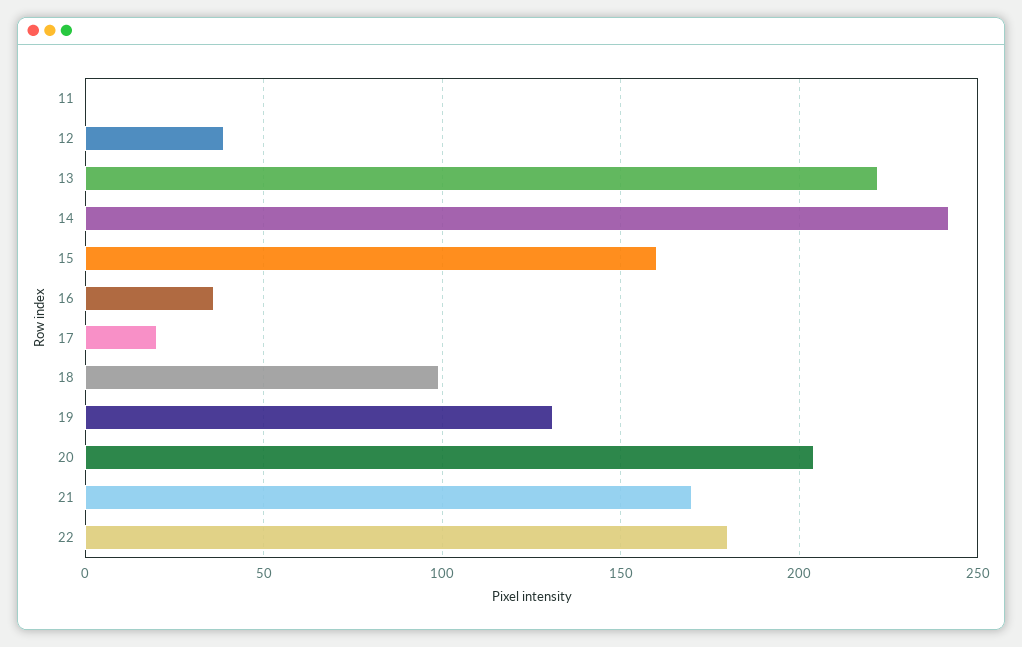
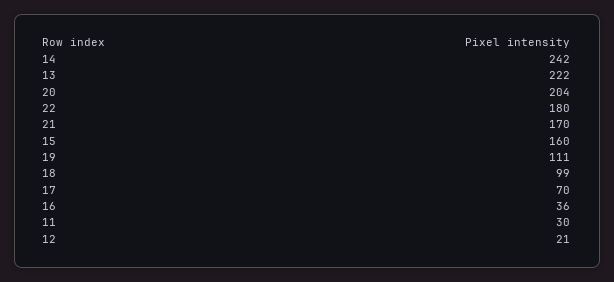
  {
-   "11": 0,
+   "11": 30,
-   "12": 40,
+   "12": 21,
    "13": 222,
    "14": 242,
    "15": 160,
    "16": 36,
-   "17": 20,
+   "17": 70,
    "18": 99,
-   "19": 130,
+   "19": 111,
    "20": 204,
    "21": 170,
    "22": 180
  }

